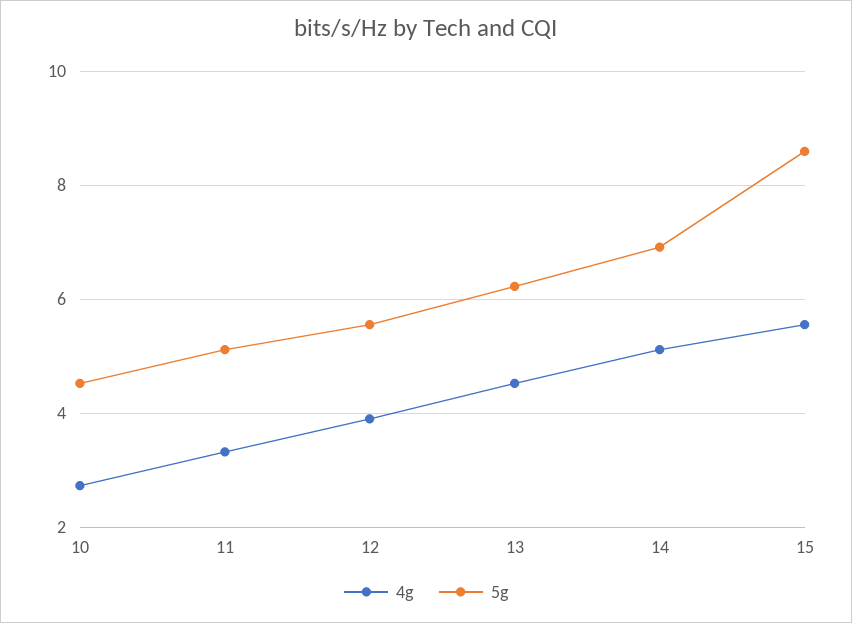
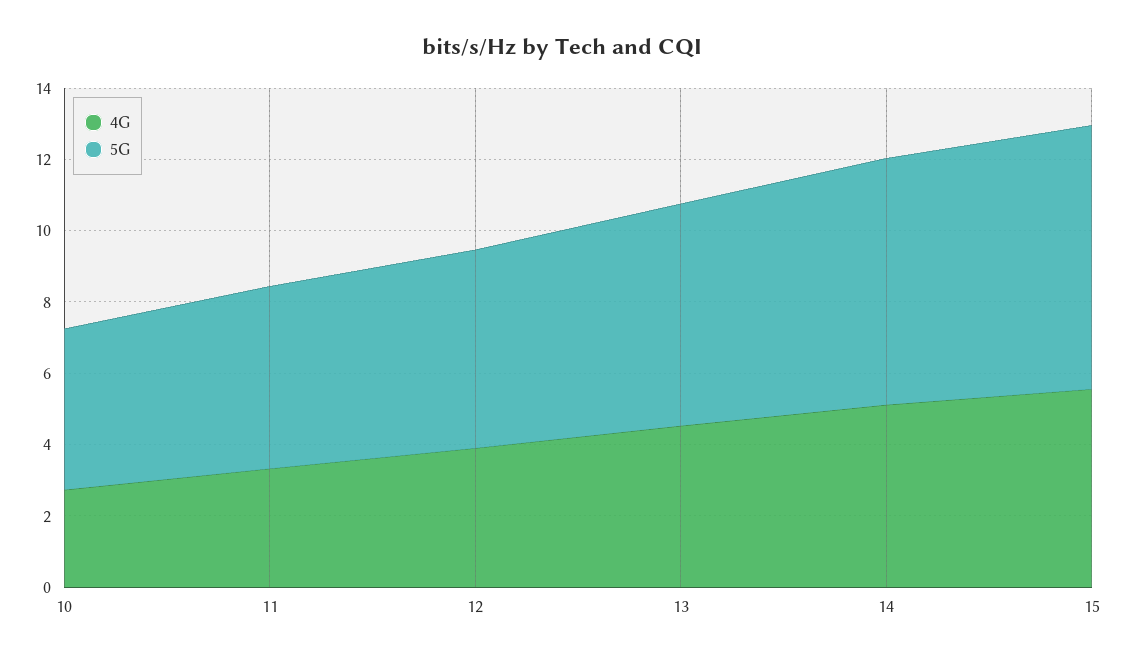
  {
    "4g": {
      "10": 2.8,
      "11": 3.4,
      "12": 4,
      "13": 4.6,
      "14": 5.2,
      "15": 5.6
    },
    "5g": {
      "10": 4.6,
      "11": 5.2,
      "12": 5.6,
      "13": 6.2,
      "14": 7,
-     "15": 8.6
+     "15": 7.5
    }
  }

